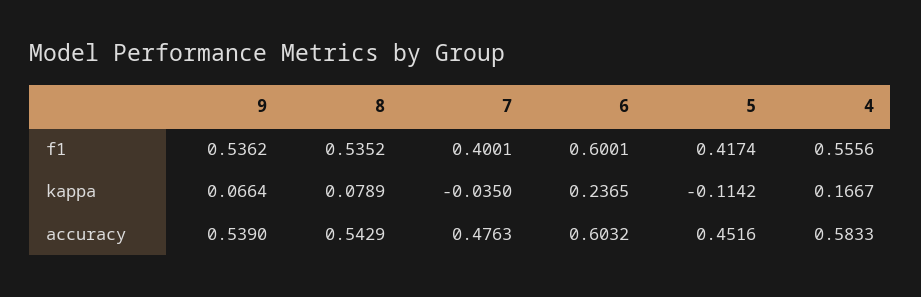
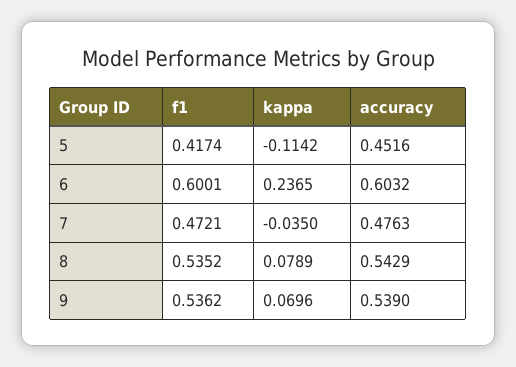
  {
    "9": {
      "f1": 0.5362,
-     "kappa": 0.0664,
+     "kappa": 0.0696,
      "accuracy": 0.539
    },
    "8": {
      "f1": 0.5352,
      "kappa": 0.0789,
      "accuracy": 0.5429
    },
    "7": {
-     "f1": 0.4001,
+     "f1": 0.4721,
      "kappa": -0.035,
      "accuracy": 0.4763
    },
    "6": {
      "f1": 0.6001,
      "kappa": 0.2365,
      "accuracy": 0.6032
    },
    "5": {
      "f1": 0.4174,
      "kappa": -0.1142,
      "accuracy": 0.4516
-   },
+   }
-   "4": {
-     "f1": 0.5556,
-     "kappa": 0.1667,
-     "accuracy": 0.5833
-   }
  }

